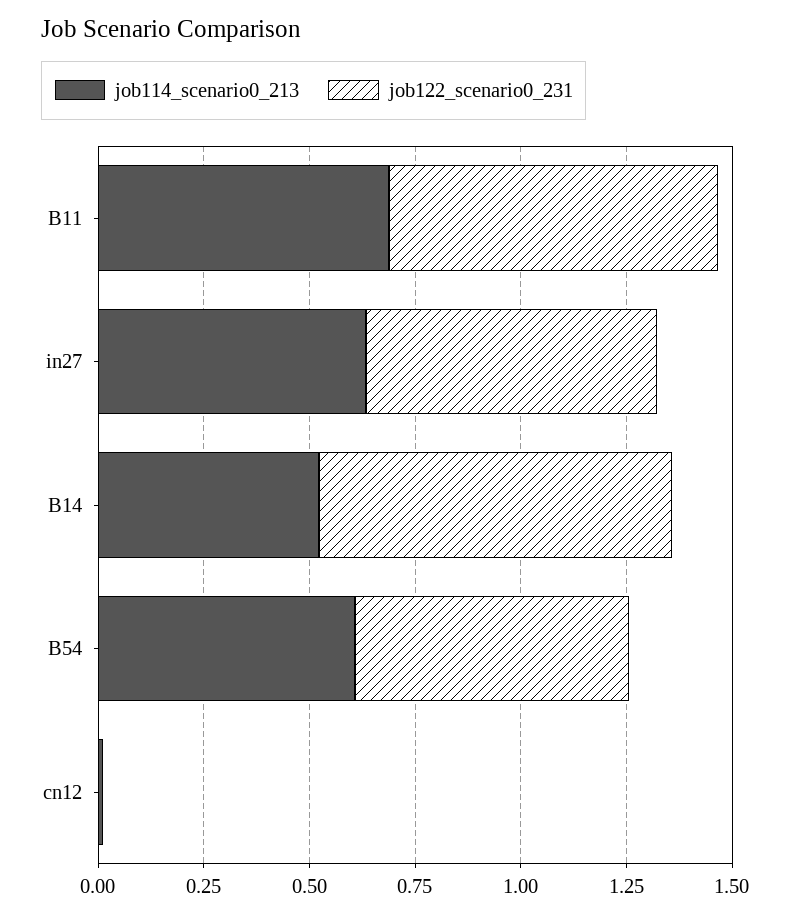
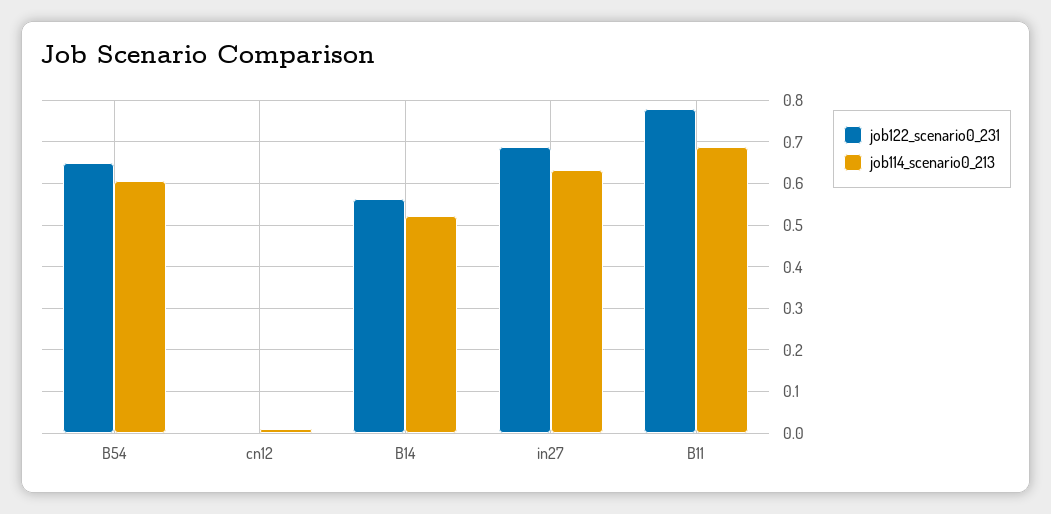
  {
    "job114_scenario0_213": {
      "B11": 0.68,
      "in27": 0.64,
      "B14": 0.52,
      "B54": 0.6,
      "cn12": 0.02
    },
    "job122_scenario0_231": {
      "B11": 0.78,
      "in27": 0.68,
-     "B14": 0.85,
+     "B14": 0.56,
      "B54": 0.64,
      "cn12": 0
    }
  }

